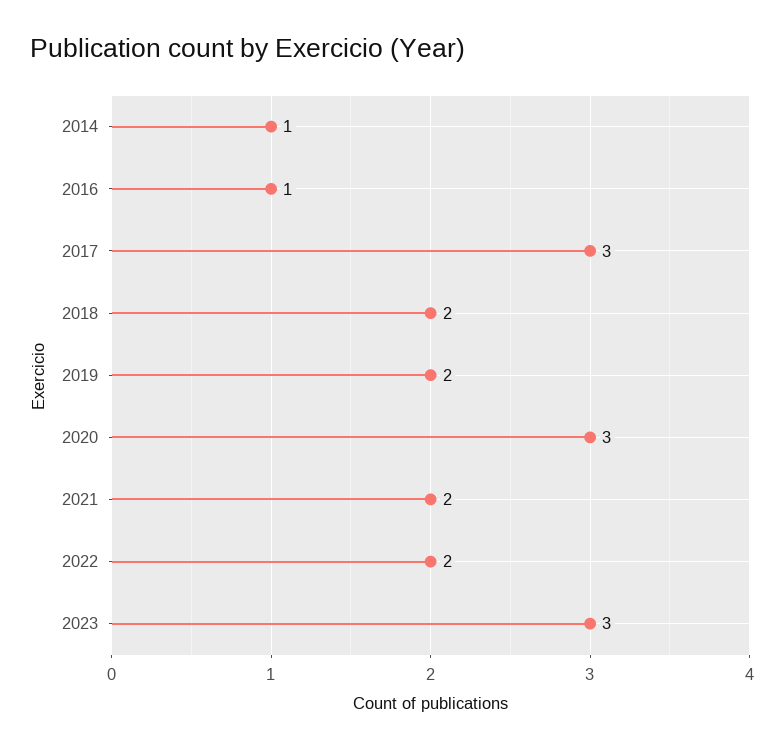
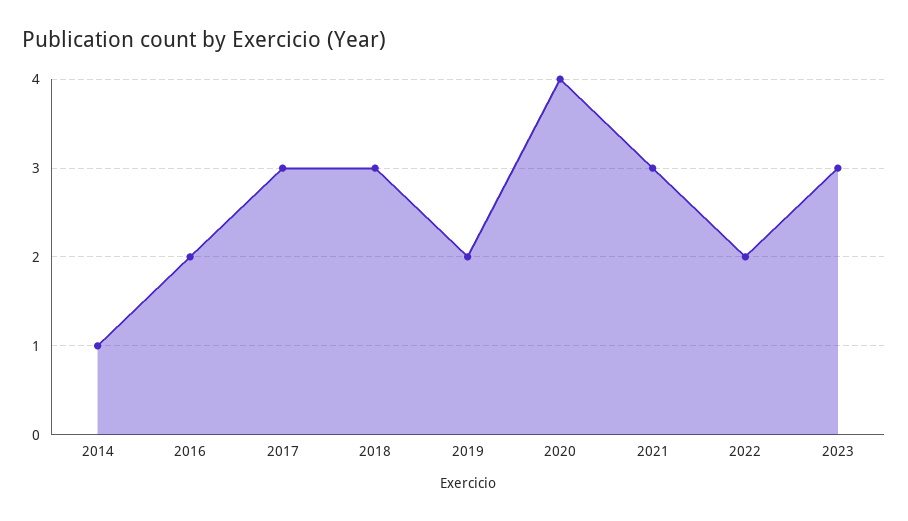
  {
    "2014": 1,
-   "2016": 1,
+   "2016": 2,
    "2017": 3,
-   "2018": 2,
+   "2018": 3,
    "2019": 2,
-   "2020": 3,
+   "2020": 4,
-   "2021": 2,
+   "2021": 3,
    "2022": 2,
    "2023": 3
  }

